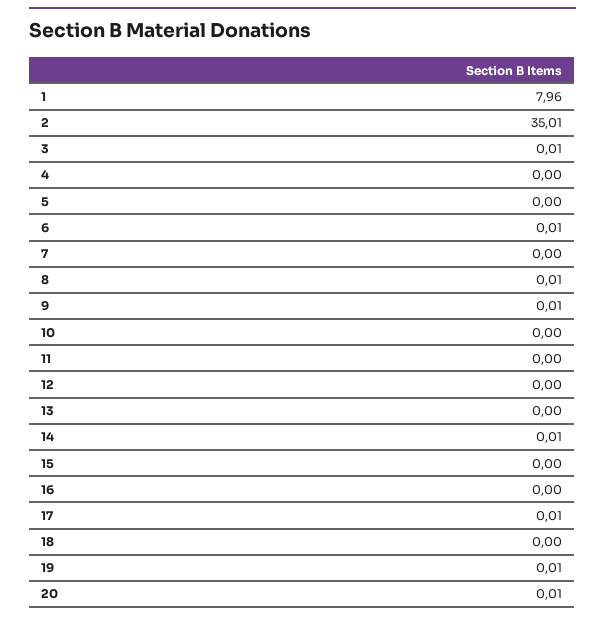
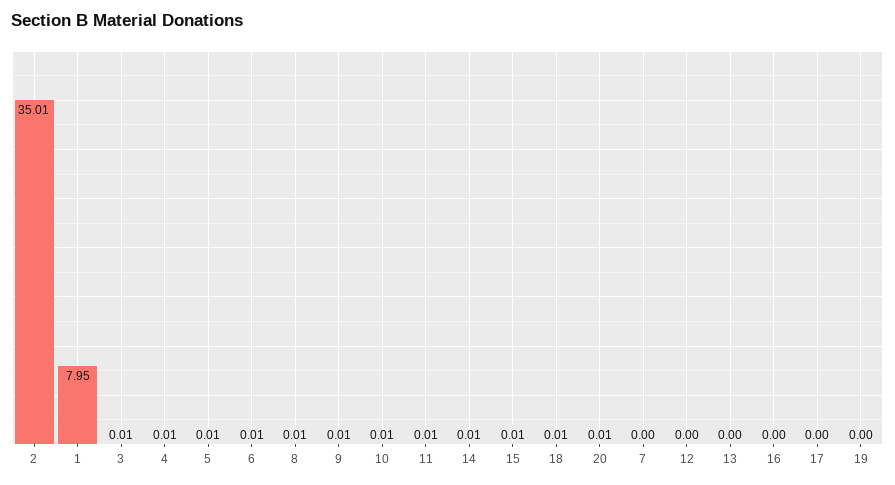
  {
-   "1": 7.96,
+   "1": 7.95,
    "2": 35.01,
    "3": 0.01,
-   "4": 0,
+   "4": 0.01,
-   "5": 0,
+   "5": 0.01,
    "6": 0.01,
    "7": 0,
    "8": 0.01,
    "9": 0.01,
-   "10": 0,
+   "10": 0.01,
-   "11": 0,
+   "11": 0.01,
    "12": 0,
    "13": 0,
    "14": 0.01,
-   "15": 0,
+   "15": 0.01,
    "16": 0,
-   "17": 0.01,
+   "17": 0,
-   "18": 0,
+   "18": 0.01,
-   "19": 0.01,
+   "19": 0,
    "20": 0.01
  }

